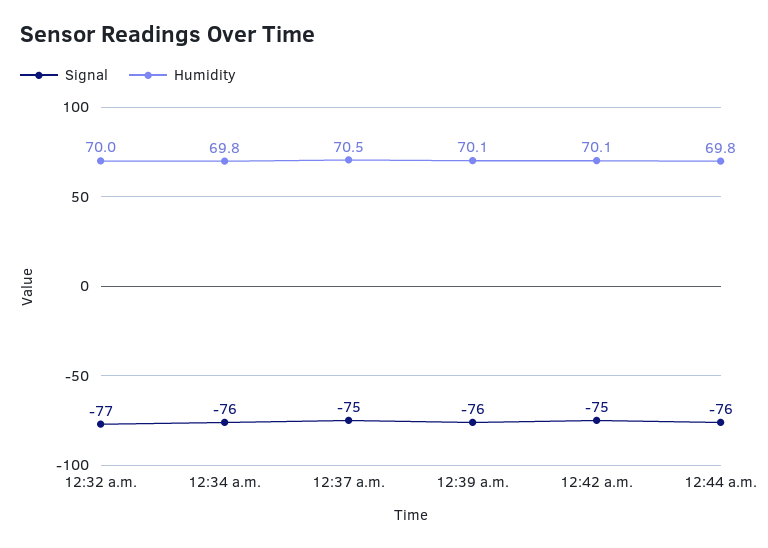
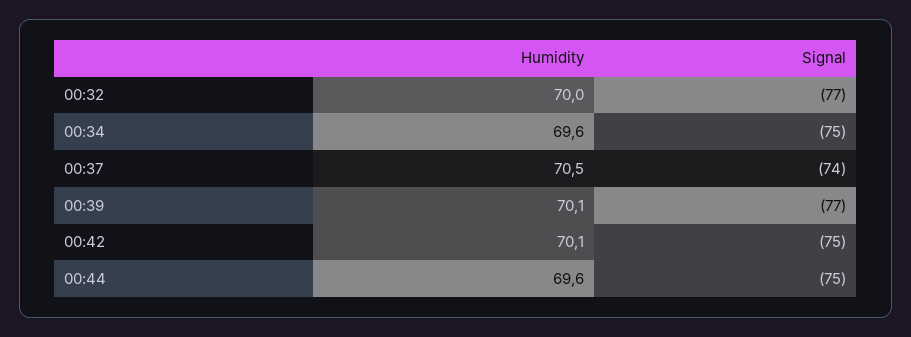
  {
    "Signal": {
      "12:32 a.m.": -77,
-     "12:34 a.m.": -76,
+     "12:34 a.m.": -75,
-     "12:37 a.m.": -75,
+     "12:37 a.m.": -74,
-     "12:39 a.m.": -76,
+     "12:39 a.m.": -77,
      "12:42 a.m.": -75,
-     "12:44 a.m.": -76
+     "12:44 a.m.": -75
    },
    "Humidity": {
      "12:32 a.m.": 70,
-     "12:34 a.m.": 69.8,
+     "12:34 a.m.": 69.6,
      "12:37 a.m.": 70.5,
      "12:39 a.m.": 70.1,
      "12:42 a.m.": 70.1,
-     "12:44 a.m.": 69.8
+     "12:44 a.m.": 69.6
    }
  }

